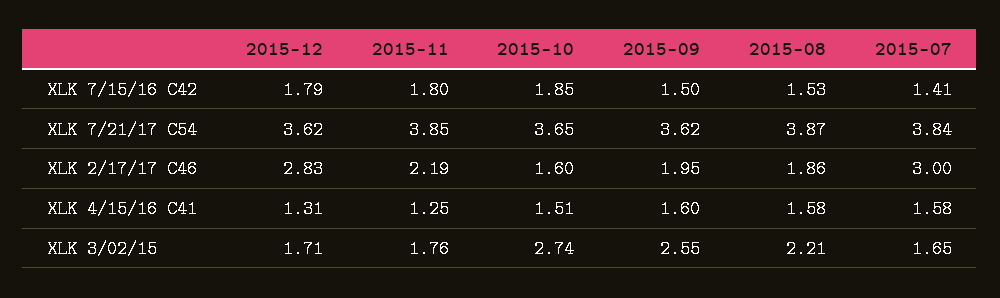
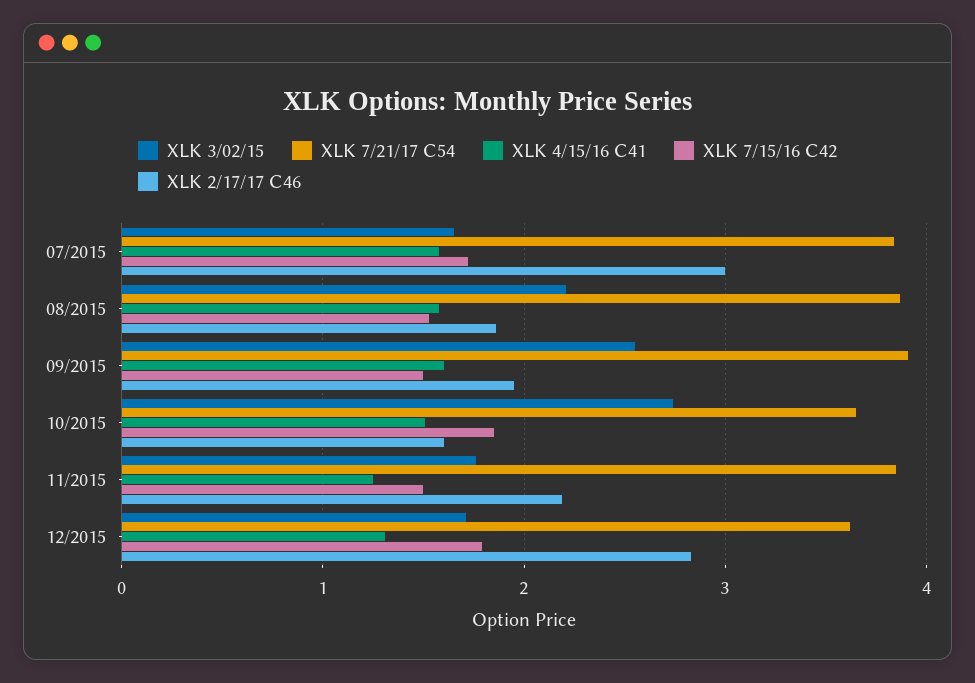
  {
    "XLK 7/15/16 C42": {
      "2015-12": 1.79,
-     "2015-11": 1.8,
+     "2015-11": 1.5,
      "2015-10": 1.85,
      "2015-09": 1.5,
      "2015-08": 1.53,
-     "2015-07": 1.41
+     "2015-07": 1.7
    },
    "XLK 7/21/17 C54": {
      "2015-12": 3.62,
      "2015-11": 3.85,
      "2015-10": 3.65,
-     "2015-09": 3.62,
+     "2015-09": 3.9,
      "2015-08": 3.87,
      "2015-07": 3.84
    },
    "XLK 2/17/17 C46": {
      "2015-12": 2.83,
      "2015-11": 2.19,
      "2015-10": 1.6,
      "2015-09": 1.95,
      "2015-08": 1.86,
      "2015-07": 3
    },
    "XLK 4/15/16 C41": {
      "2015-12": 1.31,
      "2015-11": 1.25,
      "2015-10": 1.51,
      "2015-09": 1.6,
      "2015-08": 1.58,
      "2015-07": 1.58
    },
    "XLK 3/02/15": {
      "2015-12": 1.71,
      "2015-11": 1.76,
      "2015-10": 2.74,
      "2015-09": 2.55,
      "2015-08": 2.21,
      "2015-07": 1.65
    }
  }

